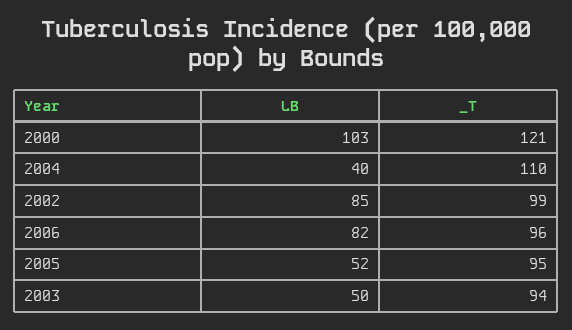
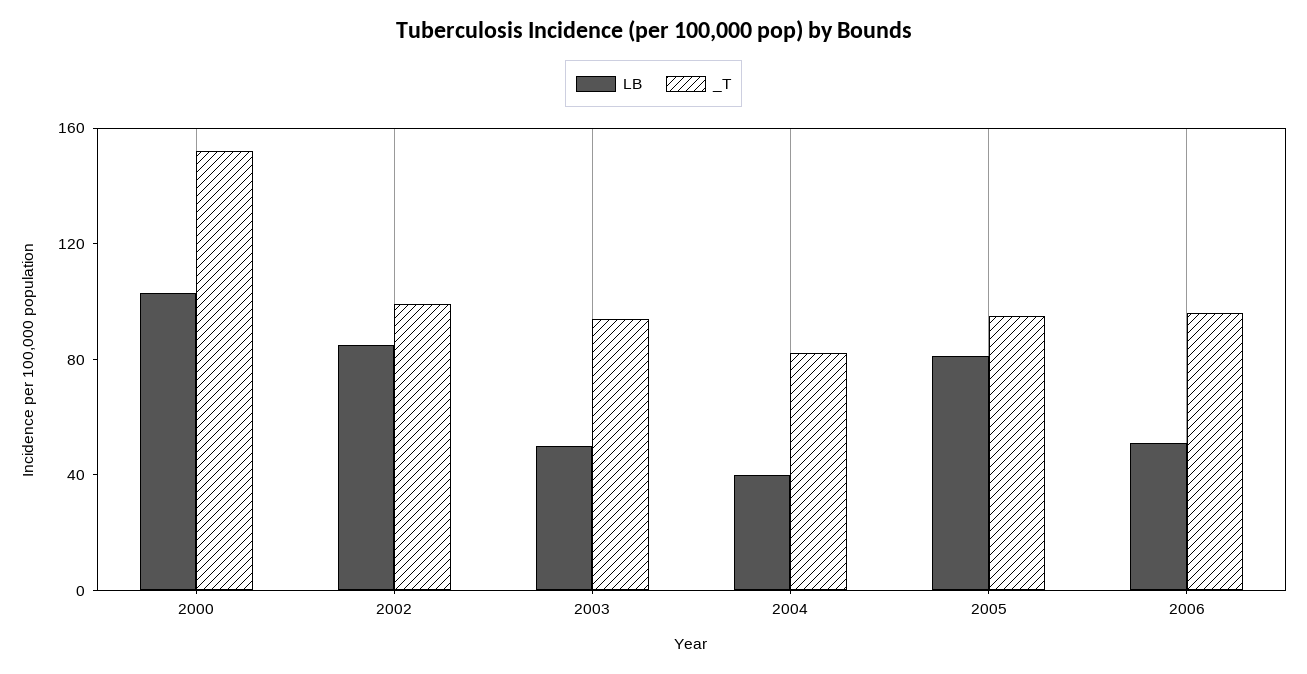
  {
    "LB": {
      "2000": 103,
      "2004": 40,
      "2002": 85,
-     "2006": 82,
+     "2006": 50,
-     "2005": 52,
+     "2005": 80,
      "2003": 50
    },
    "_T": {
-     "2000": 121,
+     "2000": 150,
-     "2004": 110,
+     "2004": 80,
      "2002": 99,
      "2006": 96,
      "2005": 95,
      "2003": 94
    }
  }

